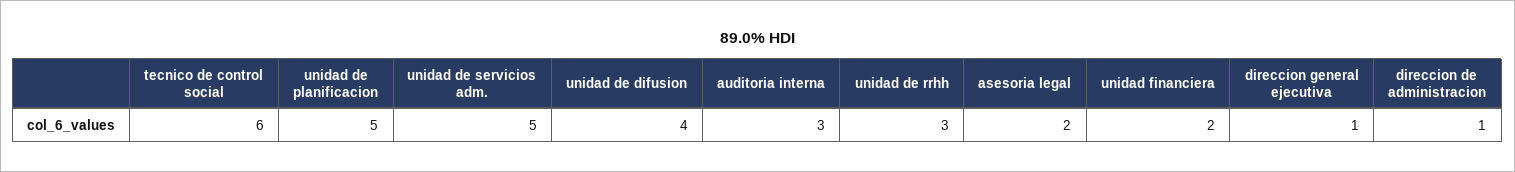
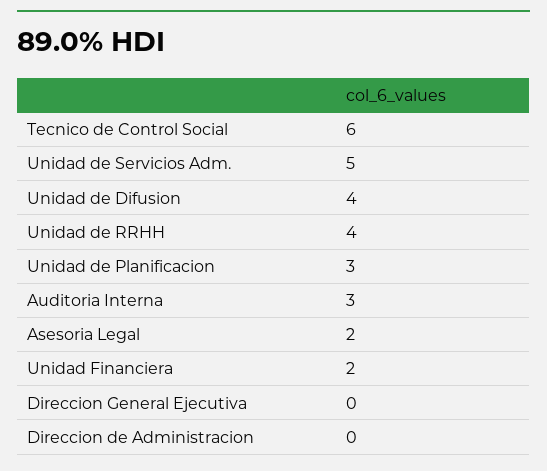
  {
    "tecnico de control social": 6,
-   "unidad de planificacion": 5,
+   "unidad de planificacion": 3,
    "unidad de servicios adm.": 5,
    "unidad de difusion": 4,
    "auditoria interna": 3,
-   "unidad de rrhh": 3,
+   "unidad de rrhh": 4,
    "asesoria legal": 2,
    "unidad financiera": 2,
-   "direccion general ejecutiva": 1,
+   "direccion general ejecutiva": 0,
-   "direccion de administracion": 1
+   "direccion de administracion": 0
  }

